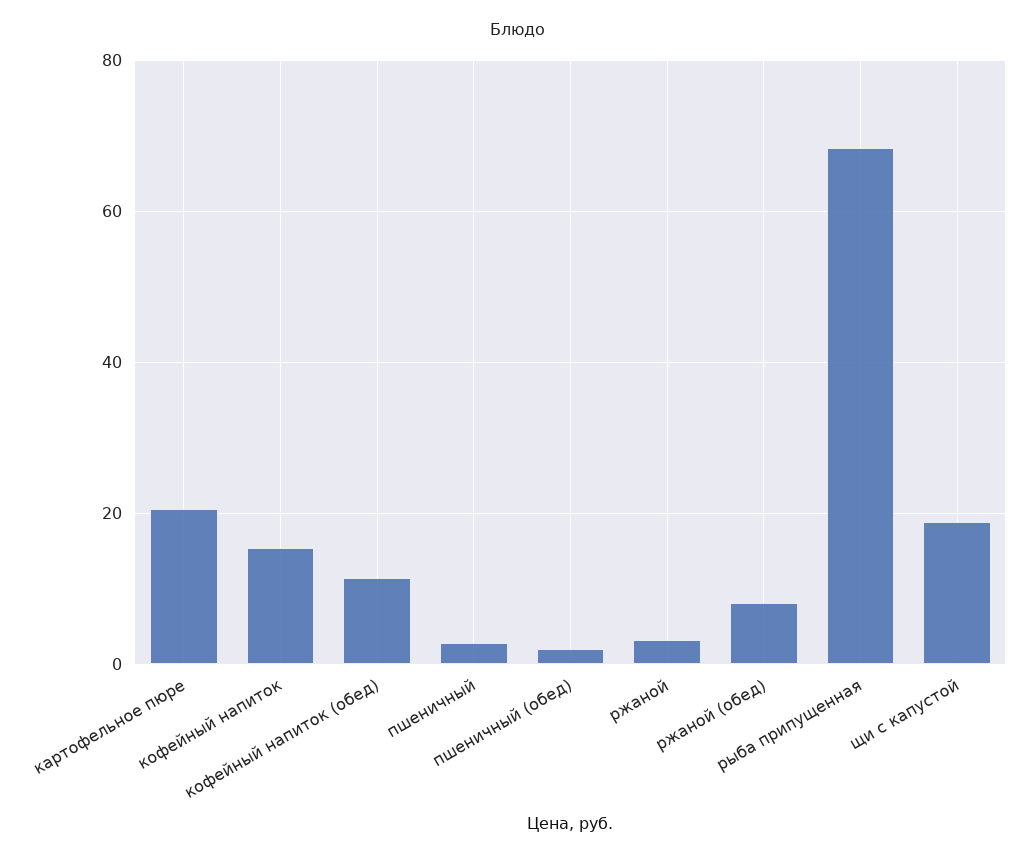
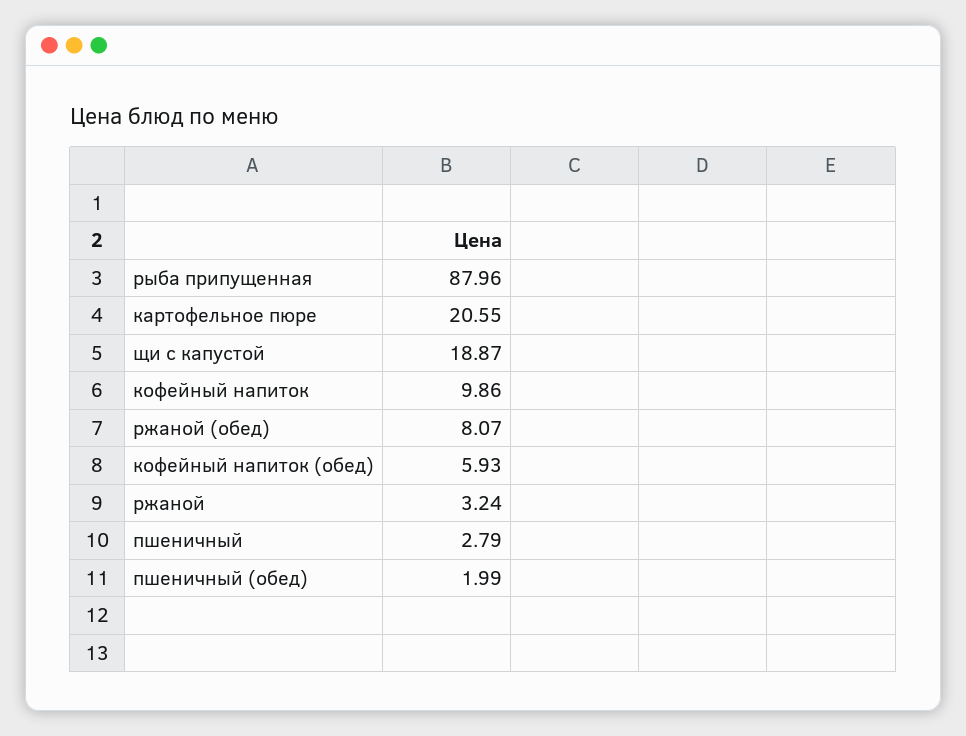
  {
    "картофельное пюре": 20.55,
-   "кофейный напиток": 16,
+   "кофейный напиток": 9.86,
-   "кофейный напиток (обед)": 12,
+   "кофейный напиток (обед)": 5.93,
    "пшеничный": 2.79,
    "пшеничный (обед)": 1.99,
    "ржаной": 3.24,
    "ржаной (обед)": 8.07,
-   "рыба припущенная": 68,
+   "рыба припущенная": 87.96,
    "щи с капустой": 18.87
  }

